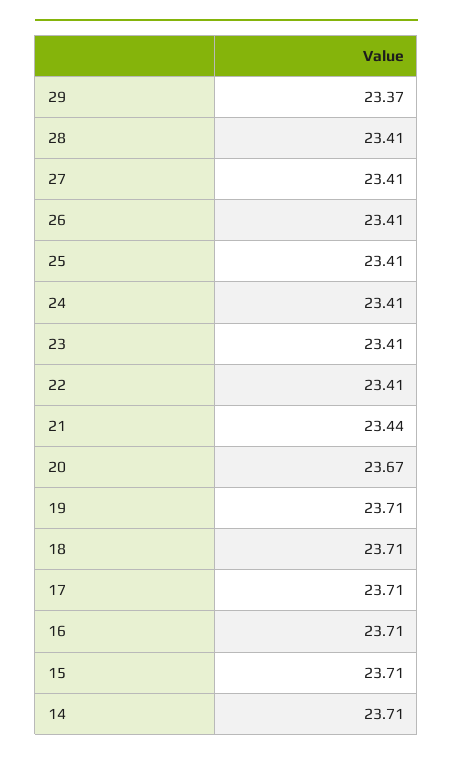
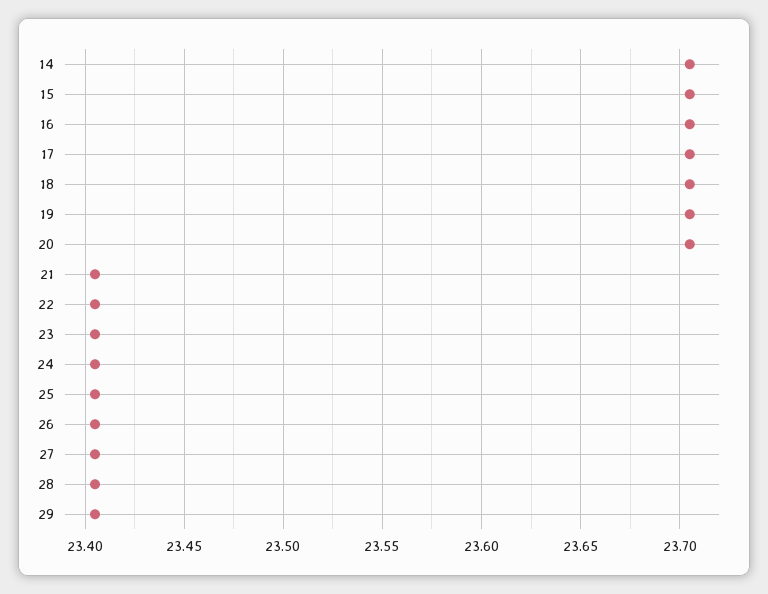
  {
-   "29": 23.37,
+   "29": 23.405,
    "28": 23.41,
    "27": 23.41,
    "26": 23.41,
    "25": 23.41,
    "24": 23.41,
    "23": 23.41,
    "22": 23.41,
-   "21": 23.44,
+   "21": 23.405,
-   "20": 23.67,
+   "20": 23.705,
    "19": 23.71,
    "18": 23.71,
    "17": 23.71,
    "16": 23.71,
    "15": 23.71,
    "14": 23.71
  }

